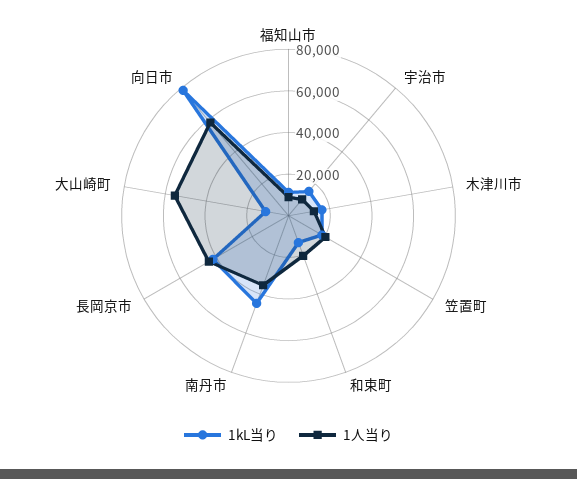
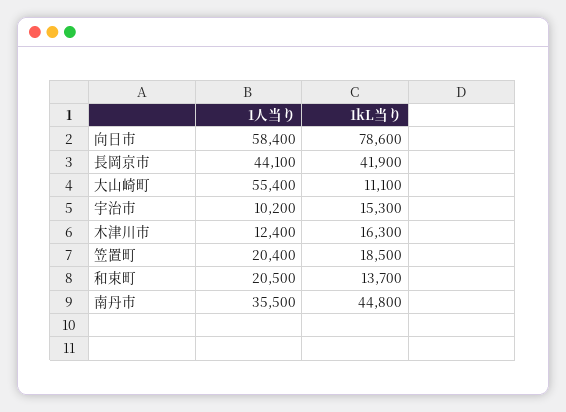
  {
    "1kL当り": {
-     "福知山市": 10000,
      "宇治市": 15300,
      "木津川市": 16300,
      "笠置町": 18500,
      "和束町": 13700,
      "南丹市": 44800,
      "長岡京市": 41900,
      "大山崎町": 11100,
      "向日市": 78600
    },
    "1人当り": {
-     "福知山市": 10000,
      "宇治市": 10200,
      "木津川市": 12400,
      "笠置町": 20400,
      "和束町": 20500,
      "南丹市": 35500,
      "長岡京市": 44100,
      "大山崎町": 55400,
      "向日市": 58400
    }
  }

